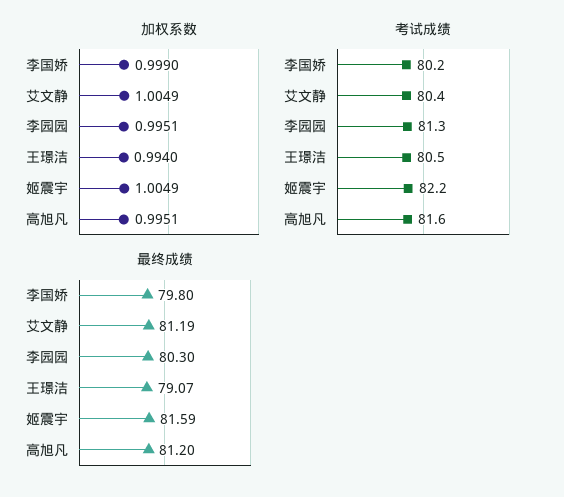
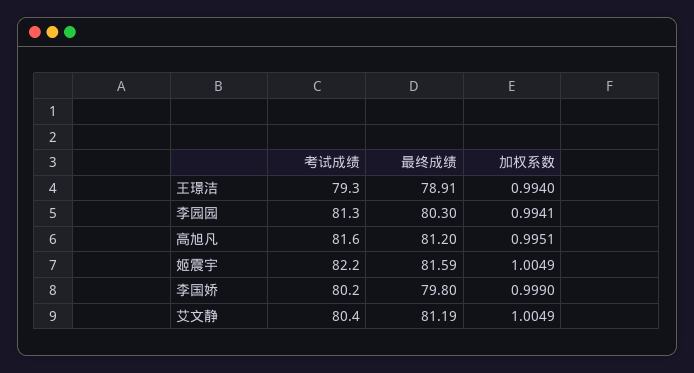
  {
    "加权系数": {
      "李国娇": 0.999,
      "艾文静": 1.0049,
-     "李园园": 0.9951,
+     "李园园": 0.9941,
      "王璟洁": 0.994,
      "姬震宇": 1.0049,
      "高旭凡": 0.9951
    },
    "考试成绩": {
      "李国娇": 80.2,
      "艾文静": 80.4,
      "李园园": 81.3,
-     "王璟洁": 80.5,
+     "王璟洁": 79.3,
      "姬震宇": 82.2,
      "高旭凡": 81.6
    },
    "最终成绩": {
      "李国娇": 79.8,
      "艾文静": 81.19,
      "李园园": 80.3,
-     "王璟洁": 79.07,
+     "王璟洁": 78.91,
      "姬震宇": 81.59,
      "高旭凡": 81.2
    }
  }

